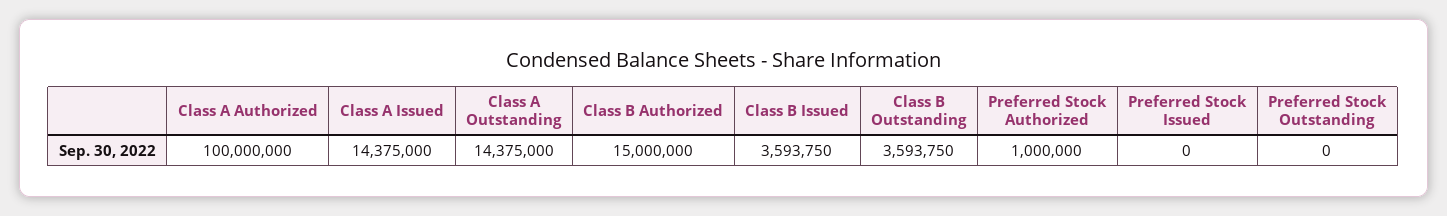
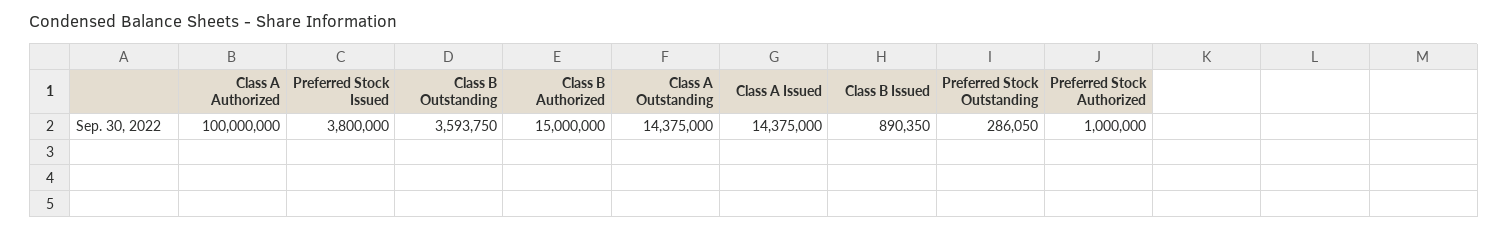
  {
    "Class A Authorized": 100000000,
    "Class A Issued": 14375000,
    "Class A Outstanding": 14375000,
    "Class B Authorized": 15000000,
-   "Class B Issued": 3593750,
+   "Class B Issued": 890350,
    "Class B Outstanding": 3593750,
    "Preferred Stock Authorized": 1000000,
-   "Preferred Stock Issued": 0,
+   "Preferred Stock Issued": 3800000,
-   "Preferred Stock Outstanding": 0
+   "Preferred Stock Outstanding": 286050
  }

